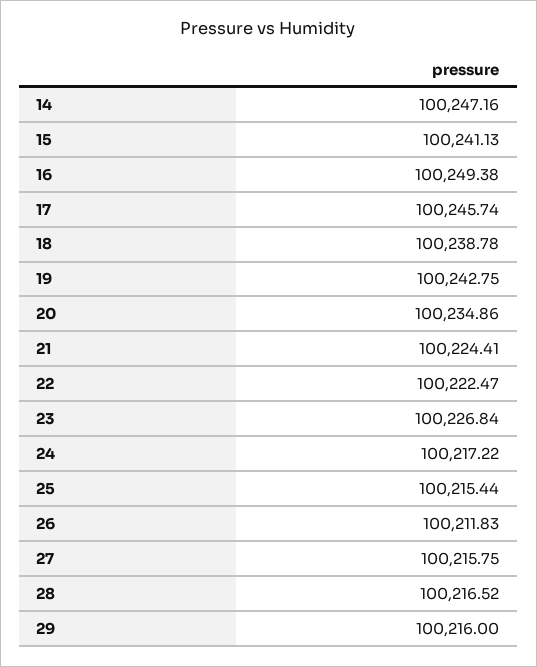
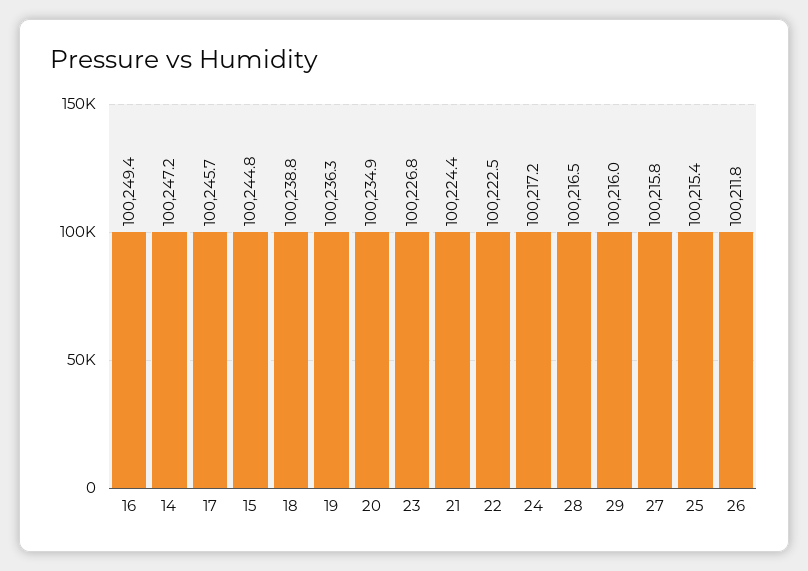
  {
    "14": 100247.16,
-   "15": 100241.13,
+   "15": 100244.8,
    "16": 100249.38,
    "17": 100245.74,
    "18": 100238.78,
-   "19": 100242.75,
+   "19": 100236.3,
    "20": 100234.86,
    "21": 100224.41,
    "22": 100222.47,
    "23": 100226.84,
    "24": 100217.22,
    "25": 100215.44,
    "26": 100211.83,
    "27": 100215.75,
    "28": 100216.52,
    "29": 100216
  }

